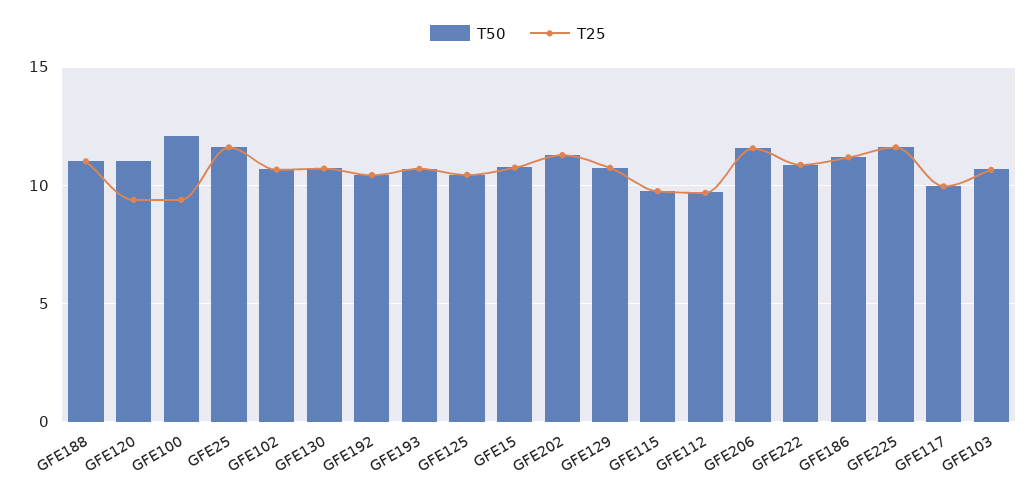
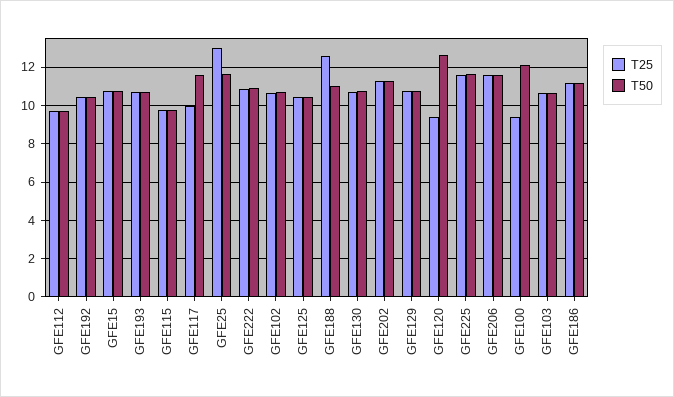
  {
    "T50": {
      "GFE188": 11,
-     "GFE120": 11,
+     "GFE120": 12.5,
      "GFE100": 12,
      "GFE25": 11.5,
      "GFE102": 10.5,
      "GFE130": 10.5,
      "GFE192": 10.5,
      "GFE193": 10.5,
      "GFE125": 10.5,
      "GFE15": 11,
      "GFE202": 11.5,
      "GFE129": 11,
      "GFE115": 10,
      "GFE112": 9.5,
      "GFE206": 11.5,
      "GFE222": 11,
      "GFE186": 11,
      "GFE225": 11.5,
-     "GFE117": 10,
+     "GFE117": 11.5,
      "GFE103": 10.5
    },
    "T25": {
-     "GFE188": 11,
+     "GFE188": 12.5,
      "GFE120": 9.5,
      "GFE100": 9.5,
-     "GFE25": 11.5,
+     "GFE25": 13,
      "GFE102": 10.5,
      "GFE130": 10.5,
      "GFE192": 10.5,
      "GFE193": 10.5,
      "GFE125": 10.5,
      "GFE15": 11,
      "GFE202": 11.5,
      "GFE129": 10.5,
      "GFE115": 10,
      "GFE112": 9.5,
      "GFE206": 11.5,
      "GFE222": 11,
      "GFE186": 11,
      "GFE225": 11.5,
      "GFE117": 10,
      "GFE103": 10.5
    }
  }

